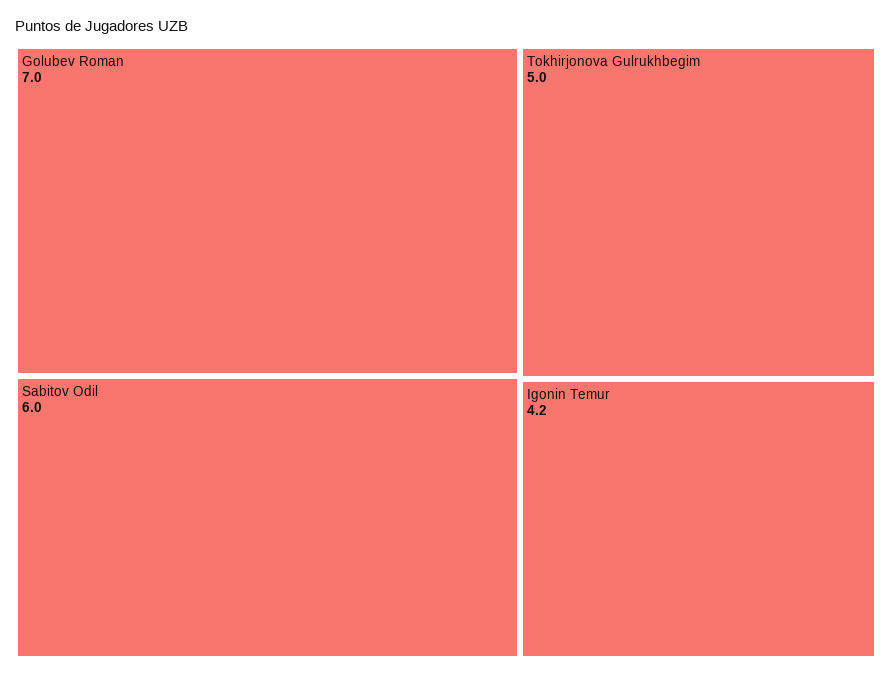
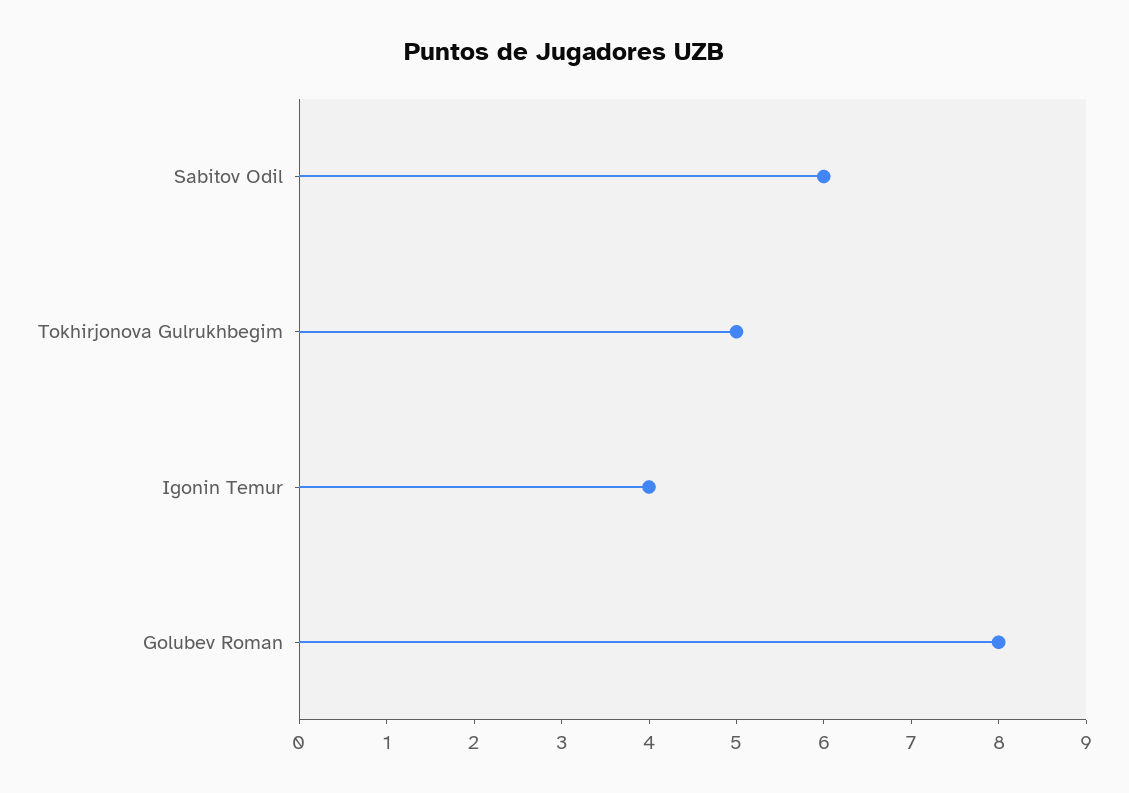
  {
-   "Golubev Roman": 7,
+   "Golubev Roman": 8,
    "Sabitov Odil": 6,
    "Tokhirjonova Gulrukhbegim": 5,
-   "Igonin Temur": 4.2
+   "Igonin Temur": 4
  }

